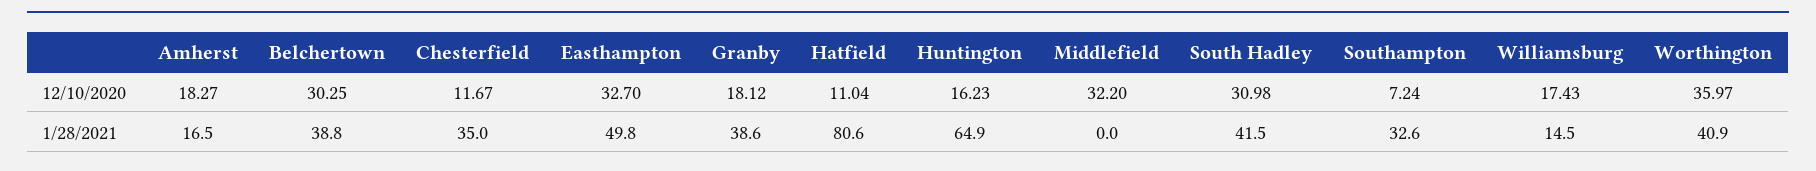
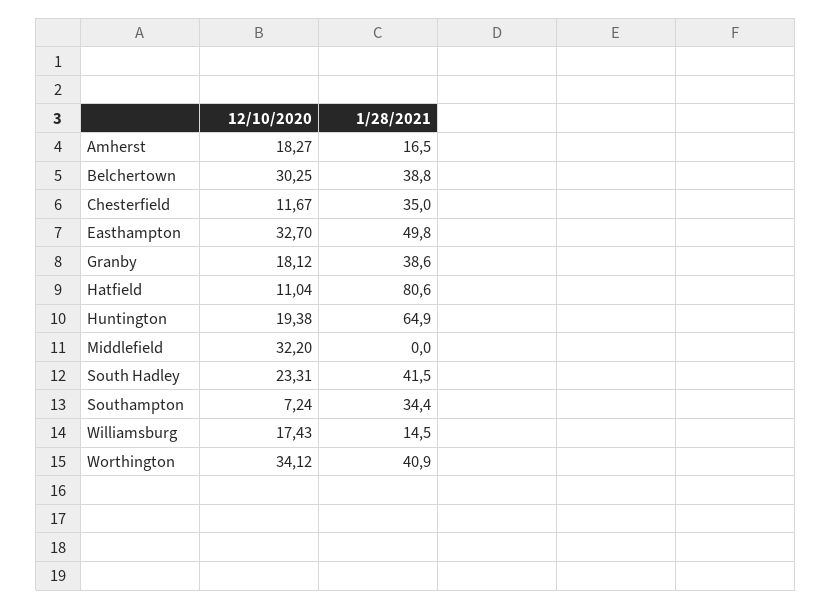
  {
    "Amherst": {
      "12/10/2020": 18.27,
      "1/28/2021": 16.5
    },
    "Belchertown": {
      "12/10/2020": 30.25,
      "1/28/2021": 38.8
    },
    "Chesterfield": {
      "12/10/2020": 11.67,
      "1/28/2021": 35
    },
    "Easthampton": {
      "12/10/2020": 32.7,
      "1/28/2021": 49.8
    },
    "Granby": {
      "12/10/2020": 18.12,
      "1/28/2021": 38.6
    },
    "Hatfield": {
      "12/10/2020": 11.04,
      "1/28/2021": 80.6
    },
    "Huntington": {
-     "12/10/2020": 16.23,
+     "12/10/2020": 19.38,
      "1/28/2021": 64.9
    },
    "Middlefield": {
      "12/10/2020": 32.2,
      "1/28/2021": 0
    },
    "South Hadley": {
-     "12/10/2020": 30.98,
+     "12/10/2020": 23.31,
      "1/28/2021": 41.5
    },
    "Southampton": {
      "12/10/2020": 7.24,
-     "1/28/2021": 32.6
+     "1/28/2021": 34.4
    },
    "Williamsburg": {
      "12/10/2020": 17.43,
      "1/28/2021": 14.5
    },
    "Worthington": {
-     "12/10/2020": 35.97,
+     "12/10/2020": 34.12,
      "1/28/2021": 40.9
    }
  }

